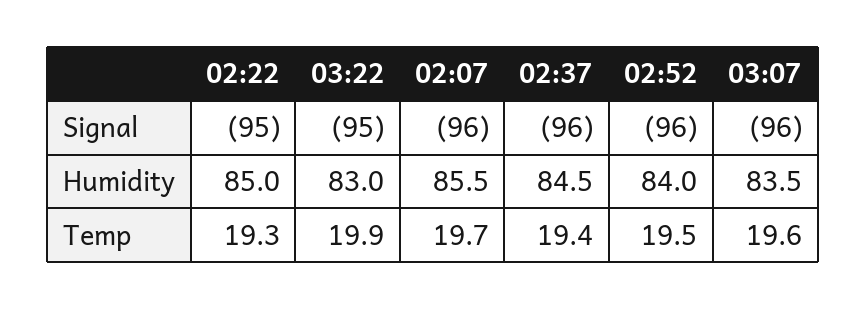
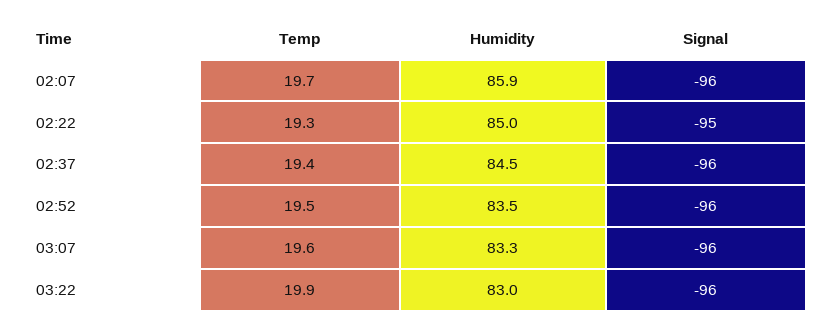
  {
    "02:22": {
      "Signal": -95,
      "Humidity": 85,
      "Temp": 19.3
    },
    "03:22": {
-     "Signal": -95,
+     "Signal": -96,
      "Humidity": 83,
      "Temp": 19.9
    },
    "02:07": {
      "Signal": -96,
-     "Humidity": 85.5,
+     "Humidity": 85.9,
      "Temp": 19.7
    },
    "02:37": {
      "Signal": -96,
      "Humidity": 84.5,
      "Temp": 19.4
    },
    "02:52": {
      "Signal": -96,
-     "Humidity": 84,
+     "Humidity": 83.5,
      "Temp": 19.5
    },
    "03:07": {
      "Signal": -96,
-     "Humidity": 83.5,
+     "Humidity": 83.3,
      "Temp": 19.6
    }
  }

